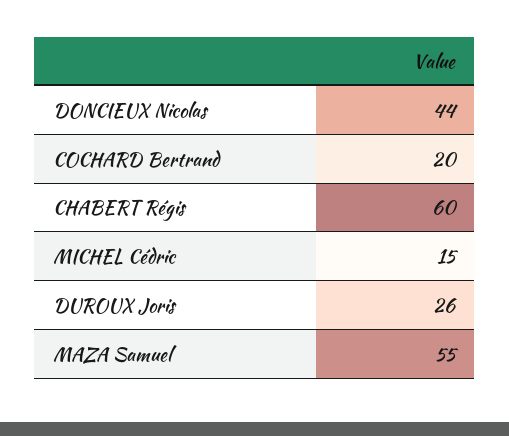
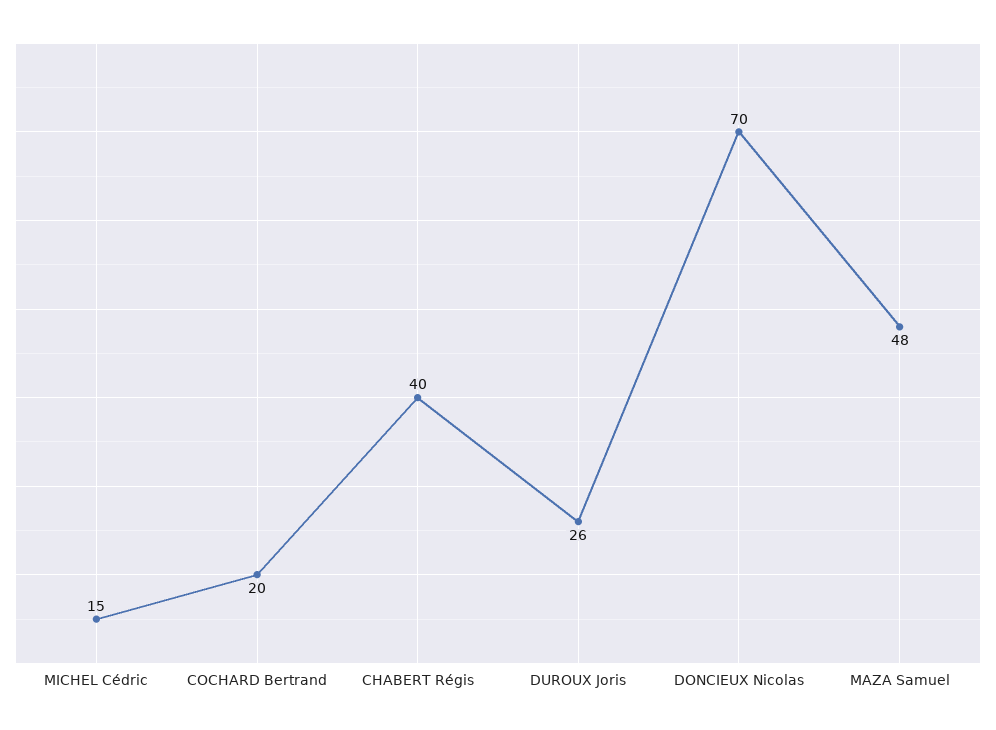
  {
-   "DONCIEUX Nicolas": 44,
+   "DONCIEUX Nicolas": 70,
    "COCHARD Bertrand": 20,
-   "CHABERT Régis": 60,
+   "CHABERT Régis": 40,
    "MICHEL Cédric": 15,
    "DUROUX Joris": 26,
-   "MAZA Samuel": 55
+   "MAZA Samuel": 48
  }

